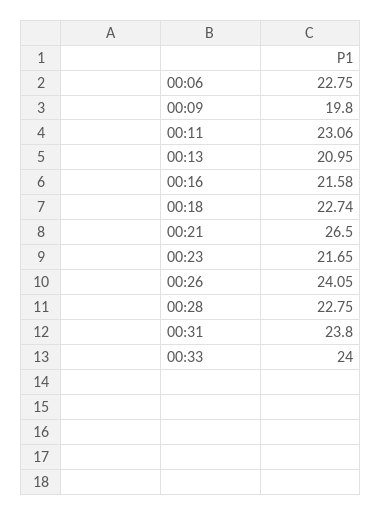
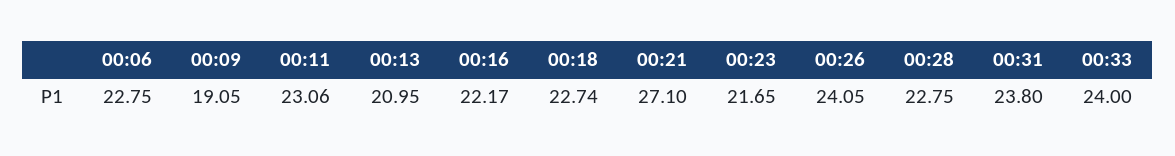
  {
    "00:06": 22.75,
-   "00:09": 19.8,
+   "00:09": 19.05,
    "00:11": 23.06,
    "00:13": 20.95,
-   "00:16": 21.58,
+   "00:16": 22.17,
    "00:18": 22.74,
-   "00:21": 26.5,
+   "00:21": 27.1,
    "00:23": 21.65,
    "00:26": 24.05,
    "00:28": 22.75,
    "00:31": 23.8,
    "00:33": 24
  }

